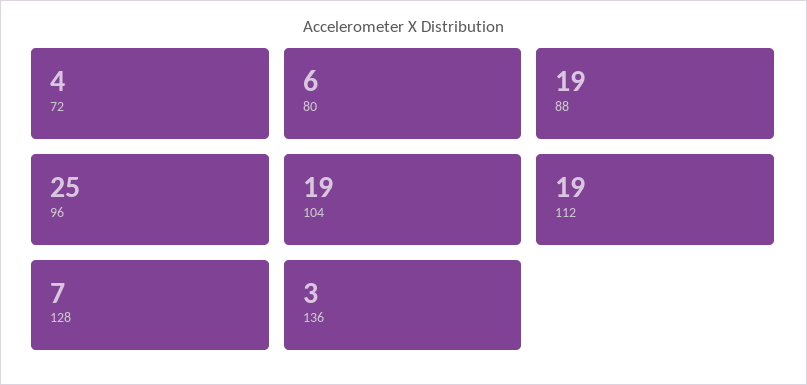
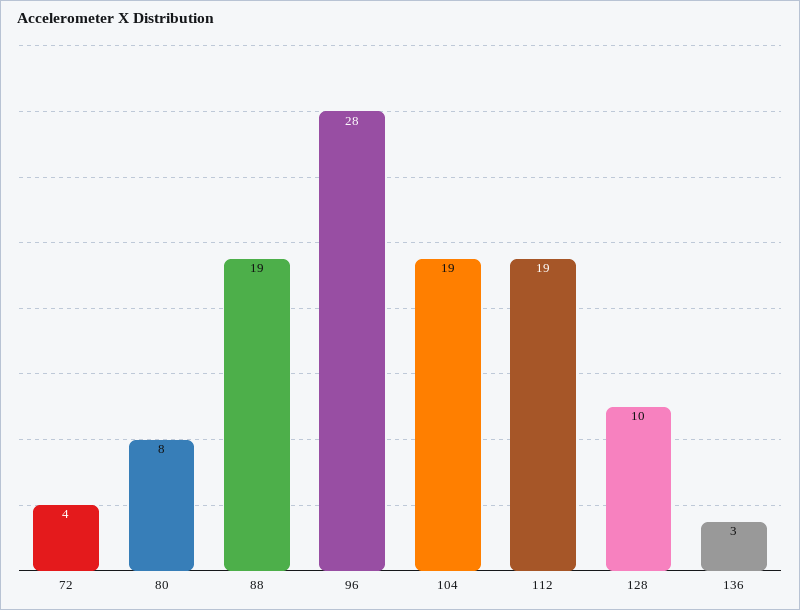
  {
    "72": 4,
-   "80": 6,
+   "80": 8,
    "88": 19,
-   "96": 25,
+   "96": 28,
    "104": 19,
    "112": 19,
-   "128": 7,
+   "128": 10,
    "136": 3
  }

